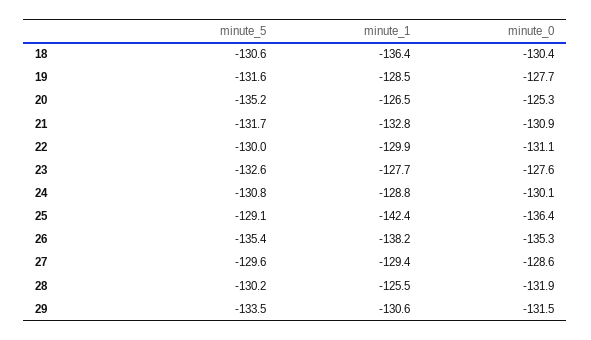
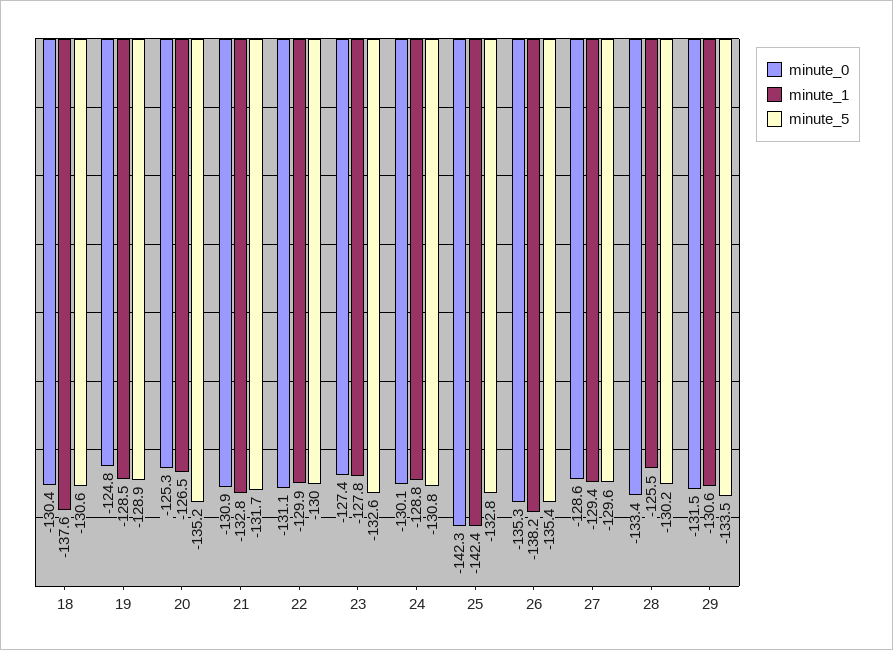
  {
    "minute_5": {
      "18": -130.6,
-     "19": -131.6,
+     "19": -128.9,
      "20": -135.2,
      "21": -131.7,
      "22": -130,
      "23": -132.6,
      "24": -130.8,
-     "25": -129.1,
+     "25": -132.8,
      "26": -135.4,
      "27": -129.6,
      "28": -130.2,
      "29": -133.5
    },
    "minute_1": {
-     "18": -136.4,
+     "18": -137.6,
      "19": -128.5,
      "20": -126.5,
      "21": -132.8,
      "22": -129.9,
-     "23": -127.7,
+     "23": -127.8,
      "24": -128.8,
      "25": -142.4,
      "26": -138.2,
      "27": -129.4,
      "28": -125.5,
      "29": -130.6
    },
    "minute_0": {
      "18": -130.4,
-     "19": -127.7,
+     "19": -124.8,
      "20": -125.3,
      "21": -130.9,
      "22": -131.1,
-     "23": -127.6,
+     "23": -127.4,
      "24": -130.1,
-     "25": -136.4,
+     "25": -142.3,
      "26": -135.3,
      "27": -128.6,
-     "28": -131.9,
+     "28": -133.4,
      "29": -131.5
    }
  }

